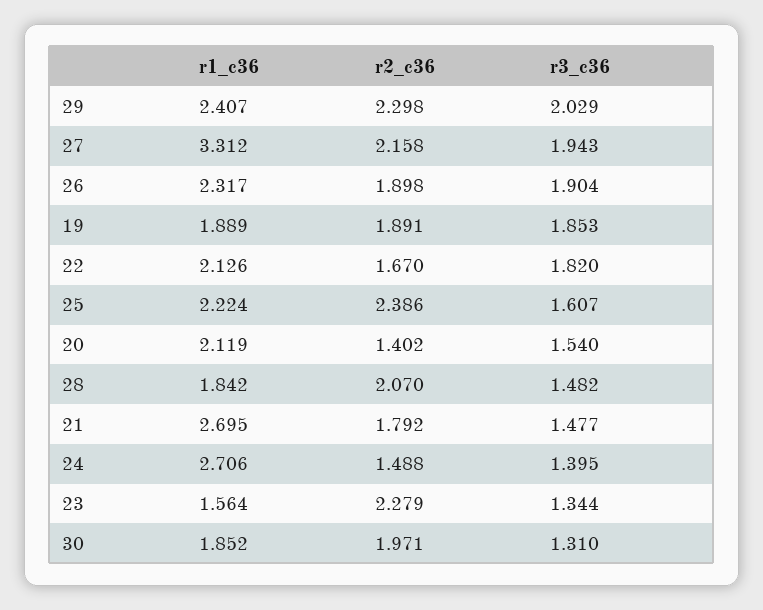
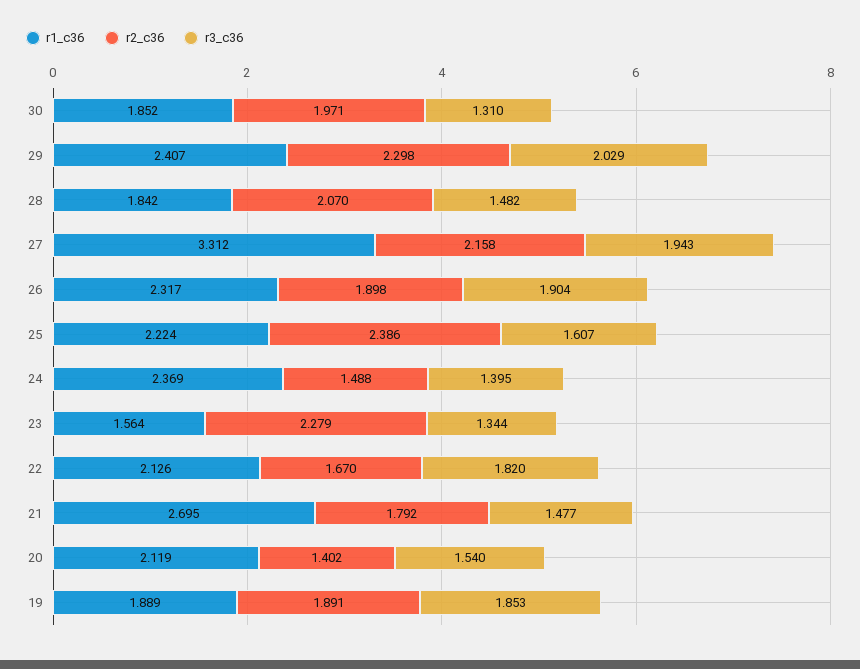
  {
    "r1_c36": {
      "29": 2.407,
      "27": 3.312,
      "26": 2.317,
      "19": 1.889,
      "22": 2.126,
      "25": 2.224,
      "20": 2.119,
      "28": 1.842,
      "21": 2.695,
-     "24": 2.706,
+     "24": 2.369,
      "23": 1.564,
      "30": 1.852
    },
    "r2_c36": {
      "29": 2.298,
      "27": 2.158,
      "26": 1.898,
      "19": 1.891,
      "22": 1.67,
      "25": 2.386,
      "20": 1.402,
      "28": 2.07,
      "21": 1.792,
      "24": 1.488,
      "23": 2.279,
      "30": 1.971
    },
    "r3_c36": {
      "29": 2.029,
      "27": 1.943,
      "26": 1.904,
      "19": 1.853,
      "22": 1.82,
      "25": 1.607,
      "20": 1.54,
      "28": 1.482,
      "21": 1.477,
      "24": 1.395,
      "23": 1.344,
      "30": 1.31
    }
  }

